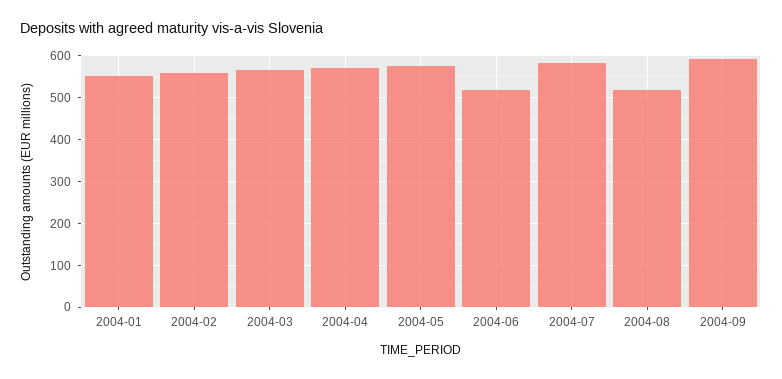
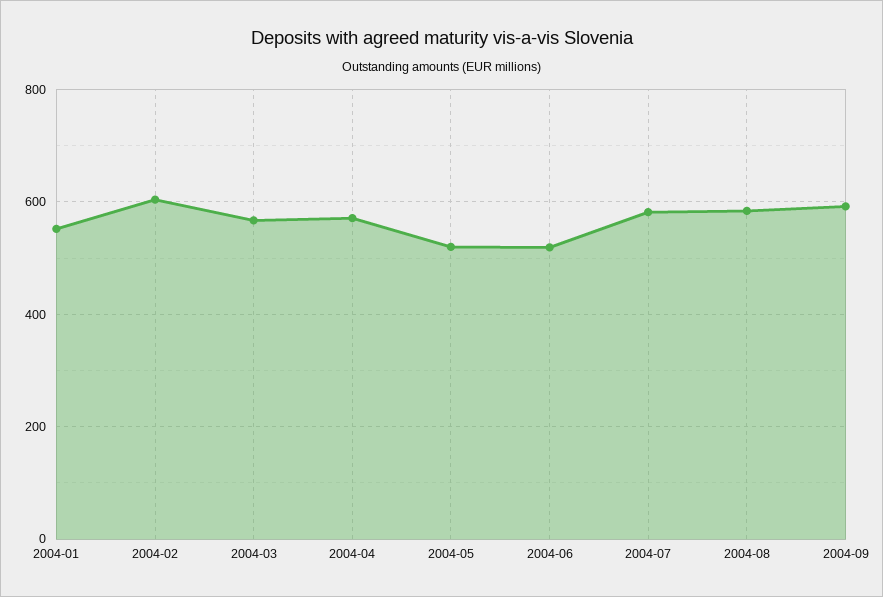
  {
    "2004-01": 560,
-   "2004-02": 560,
+   "2004-02": 600,
    "2004-03": 560,
    "2004-04": 580,
-   "2004-05": 580,
+   "2004-05": 520,
    "2004-06": 520,
    "2004-07": 580,
-   "2004-08": 520,
+   "2004-08": 580,
    "2004-09": 600
  }

